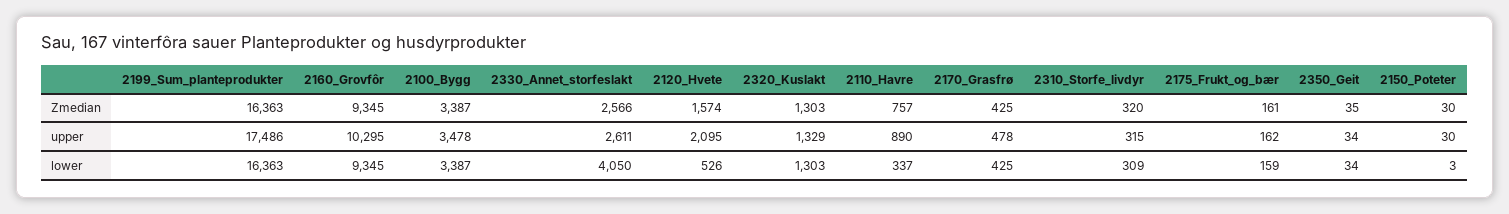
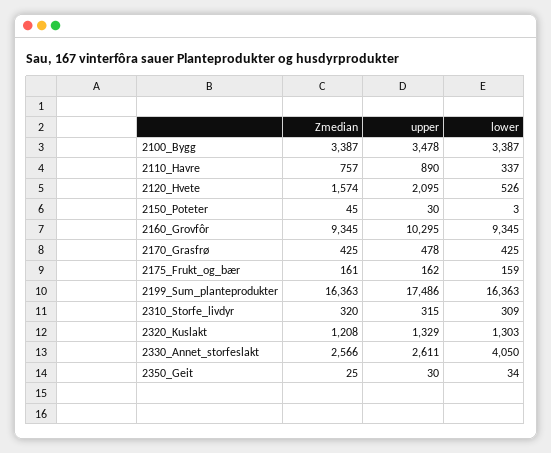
  {
    "2199_Sum_planteprodukter": {
      "Zmedian": 16363,
      "upper": 17486,
      "lower": 16363
    },
    "2160_Grovfôr": {
      "Zmedian": 9345,
      "upper": 10295,
      "lower": 9345
    },
    "2100_Bygg": {
      "Zmedian": 3387,
      "upper": 3478,
      "lower": 3387
    },
    "2330_Annet_storfeslakt": {
      "Zmedian": 2566,
      "upper": 2611,
      "lower": 4050
    },
    "2120_Hvete": {
      "Zmedian": 1574,
      "upper": 2095,
      "lower": 526
    },
    "2320_Kuslakt": {
-     "Zmedian": 1303,
+     "Zmedian": 1208,
      "upper": 1329,
      "lower": 1303
    },
    "2110_Havre": {
      "Zmedian": 757,
      "upper": 890,
      "lower": 337
    },
    "2170_Grasfrø": {
      "Zmedian": 425,
      "upper": 478,
      "lower": 425
    },
    "2310_Storfe_livdyr": {
      "Zmedian": 320,
      "upper": 315,
      "lower": 309
    },
    "2175_Frukt_og_bær": {
      "Zmedian": 161,
      "upper": 162,
      "lower": 159
    },
    "2350_Geit": {
-     "Zmedian": 35,
+     "Zmedian": 25,
-     "upper": 34,
+     "upper": 30,
      "lower": 34
    },
    "2150_Poteter": {
-     "Zmedian": 30,
+     "Zmedian": 45,
      "upper": 30,
      "lower": 3
    }
  }

